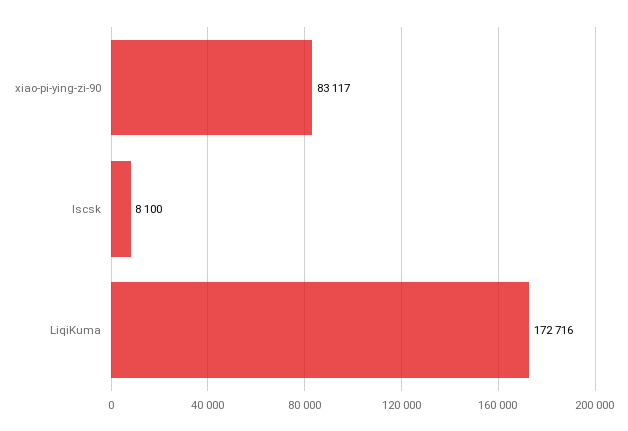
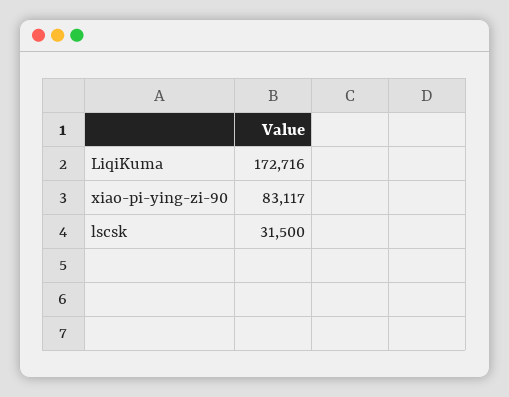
  {
    "xiao-pi-ying-zi-90": 83117,
-   "lscsk": 8100,
+   "lscsk": 31500,
    "LiqiKuma": 172716
  }

